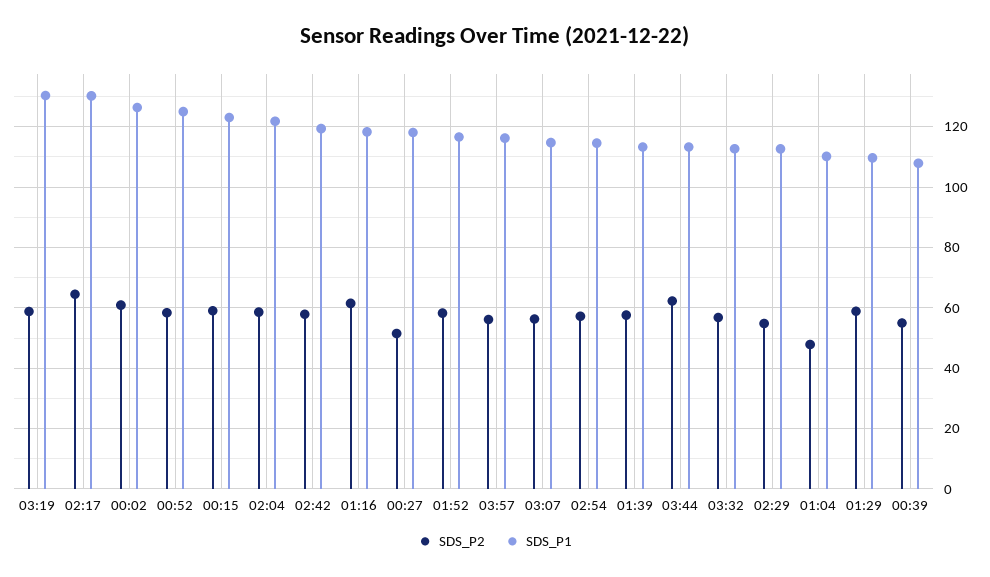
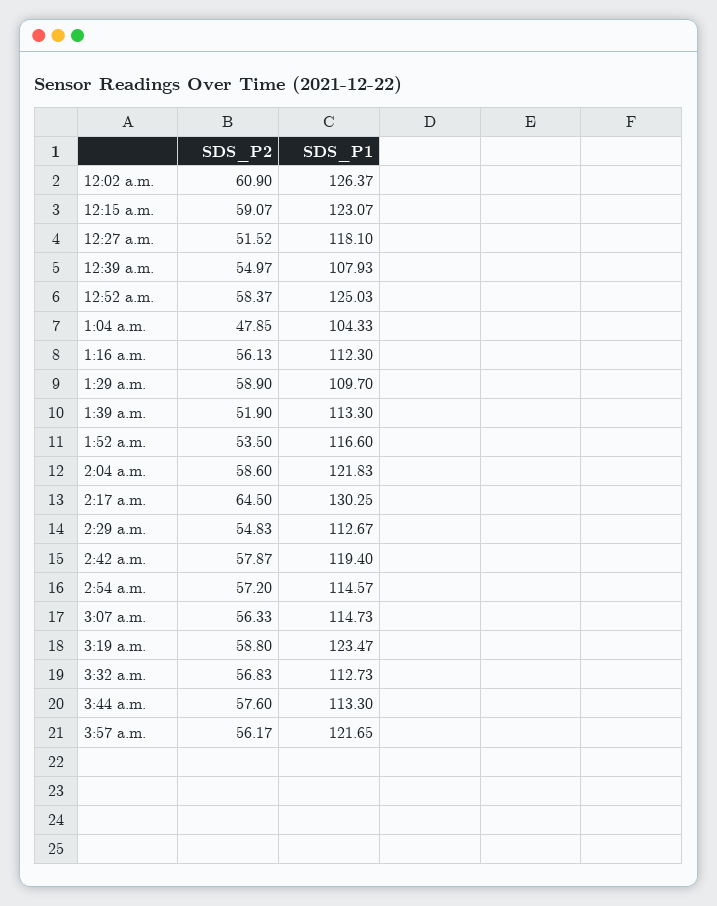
  {
    "SDS_P2": {
      "03:19": 58.8,
      "02:17": 64.5,
      "00:02": 60.9,
      "00:52": 58.37,
      "00:15": 59.07,
      "02:04": 58.6,
      "02:42": 57.87,
-     "01:16": 62,
+     "01:16": 56.13,
      "00:27": 51.52,
-     "01:52": 58,
+     "01:52": 53.5,
      "03:57": 56.17,
      "03:07": 56.33,
      "02:54": 57.2,
-     "01:39": 58,
+     "01:39": 51.9,
-     "03:44": 62,
+     "03:44": 57.6,
      "03:32": 56.83,
      "02:29": 54.83,
      "01:04": 47.85,
      "01:29": 58.9,
      "00:39": 54.97
    },
    "SDS_P1": {
-     "03:19": 130,
+     "03:19": 123.47,
      "02:17": 130.25,
      "00:02": 126.37,
      "00:52": 125.03,
      "00:15": 123.07,
      "02:04": 121.83,
      "02:42": 119.4,
-     "01:16": 118,
+     "01:16": 112.3,
      "00:27": 118.1,
      "01:52": 116.6,
-     "03:57": 116,
+     "03:57": 121.65,
      "03:07": 114.73,
      "02:54": 114.57,
      "01:39": 113.3,
      "03:44": 113.3,
      "03:32": 112.73,
      "02:29": 112.67,
-     "01:04": 110,
+     "01:04": 104.33,
      "01:29": 109.7,
      "00:39": 107.93
    }
  }

